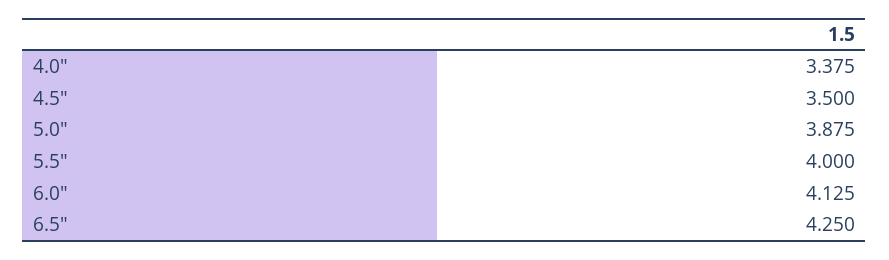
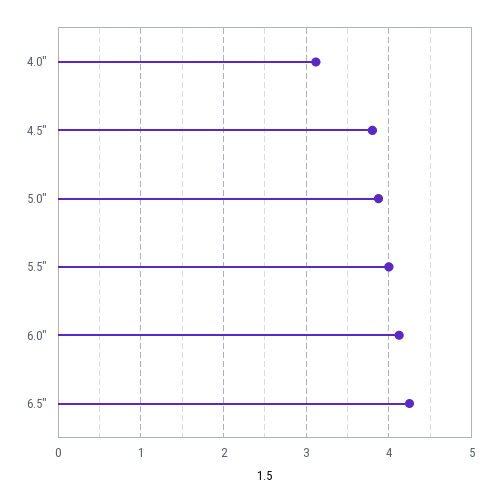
  {
-   "4.0\"": 3.375,
+   "4.0\"": 3.1,
-   "4.5\"": 3.5,
+   "4.5\"": 3.8,
    "5.0\"": 3.875,
    "5.5\"": 4,
    "6.0\"": 4.125,
    "6.5\"": 4.25
  }

